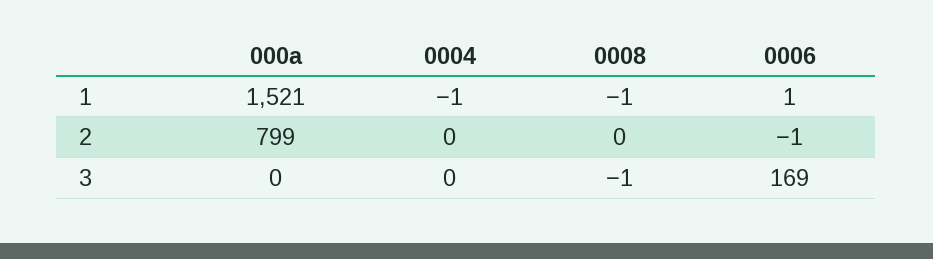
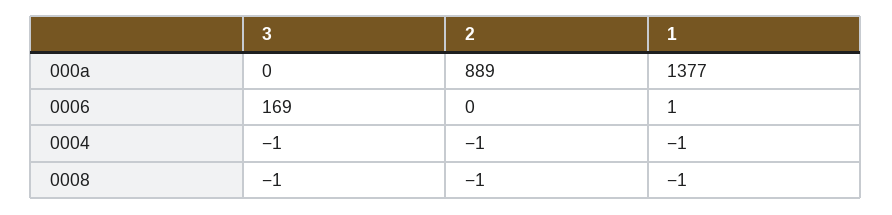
  {
    "000a": {
-     "1": 1521,
+     "1": 1377,
-     "2": 799,
+     "2": 889,
      "3": 0
    },
    "0004": {
      "1": -1,
-     "2": 0,
+     "2": -1,
-     "3": 0
+     "3": -1
    },
    "0008": {
      "1": -1,
-     "2": 0,
+     "2": -1,
      "3": -1
    },
    "0006": {
      "1": 1,
-     "2": -1,
+     "2": 0,
      "3": 169
    }
  }

